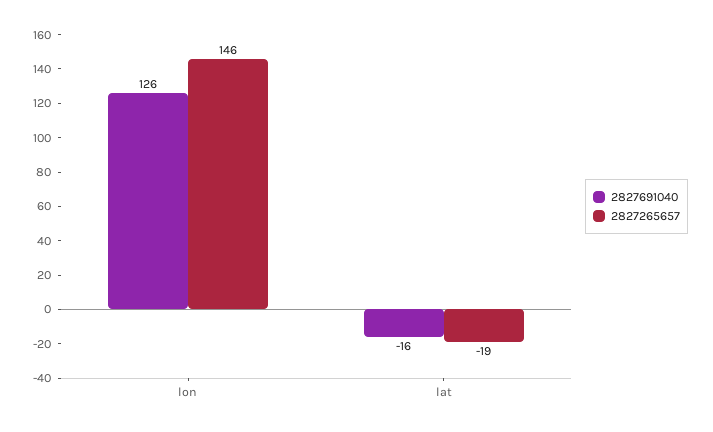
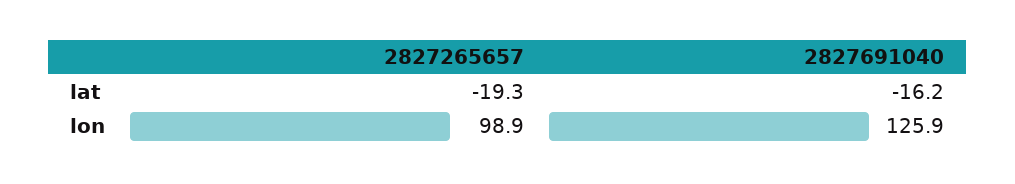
  {
    "2827691040": {
      "lon": 125.9,
      "lat": -16.2
    },
    "2827265657": {
-     "lon": 146,
+     "lon": 98.9,
      "lat": -19.3
    }
  }

